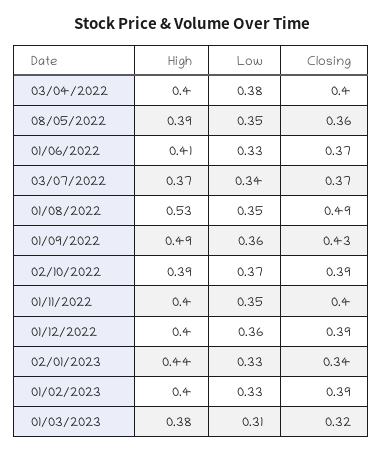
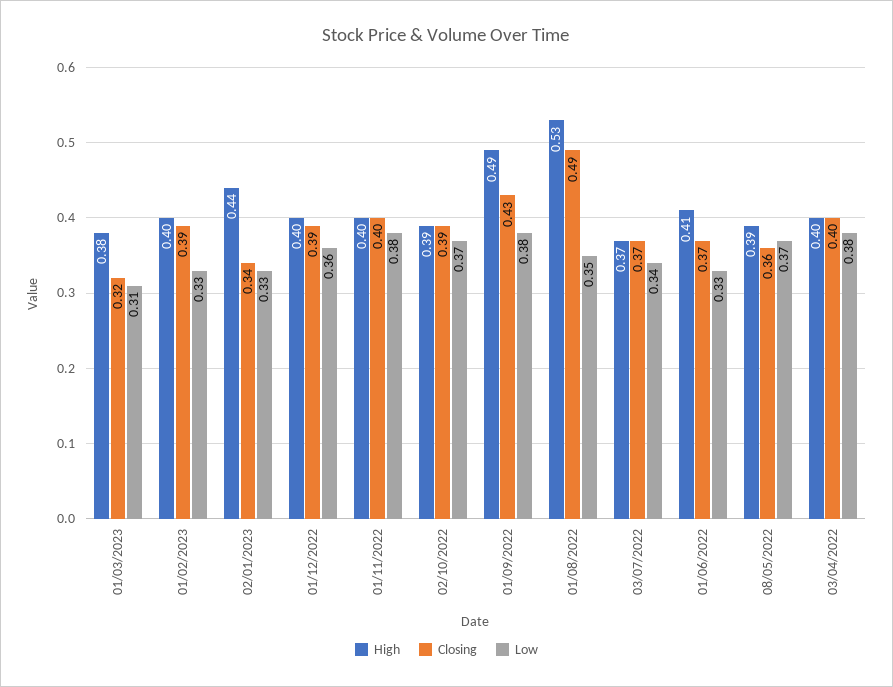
  {
    "High": {
      "03/04/2022": 0.4,
      "08/05/2022": 0.39,
      "01/06/2022": 0.41,
      "03/07/2022": 0.37,
      "01/08/2022": 0.53,
      "01/09/2022": 0.49,
      "02/10/2022": 0.39,
      "01/11/2022": 0.4,
      "01/12/2022": 0.4,
      "02/01/2023": 0.44,
      "01/02/2023": 0.4,
      "01/03/2023": 0.38
    },
    "Low": {
      "03/04/2022": 0.38,
-     "08/05/2022": 0.35,
+     "08/05/2022": 0.37,
      "01/06/2022": 0.33,
      "03/07/2022": 0.34,
      "01/08/2022": 0.35,
-     "01/09/2022": 0.36,
+     "01/09/2022": 0.38,
      "02/10/2022": 0.37,
-     "01/11/2022": 0.35,
+     "01/11/2022": 0.38,
      "01/12/2022": 0.36,
      "02/01/2023": 0.33,
      "01/02/2023": 0.33,
      "01/03/2023": 0.31
    },
    "Closing": {
      "03/04/2022": 0.4,
      "08/05/2022": 0.36,
      "01/06/2022": 0.37,
      "03/07/2022": 0.37,
      "01/08/2022": 0.49,
      "01/09/2022": 0.43,
      "02/10/2022": 0.39,
      "01/11/2022": 0.4,
      "01/12/2022": 0.39,
      "02/01/2023": 0.34,
      "01/02/2023": 0.39,
      "01/03/2023": 0.32
    }
  }

